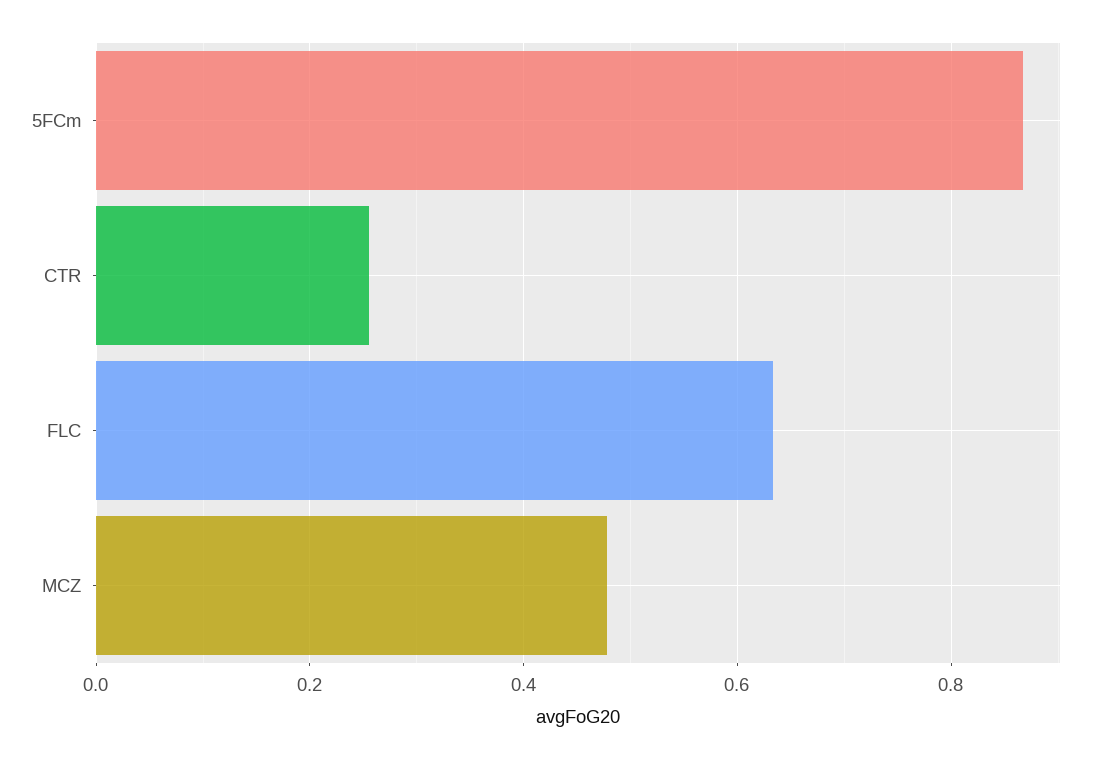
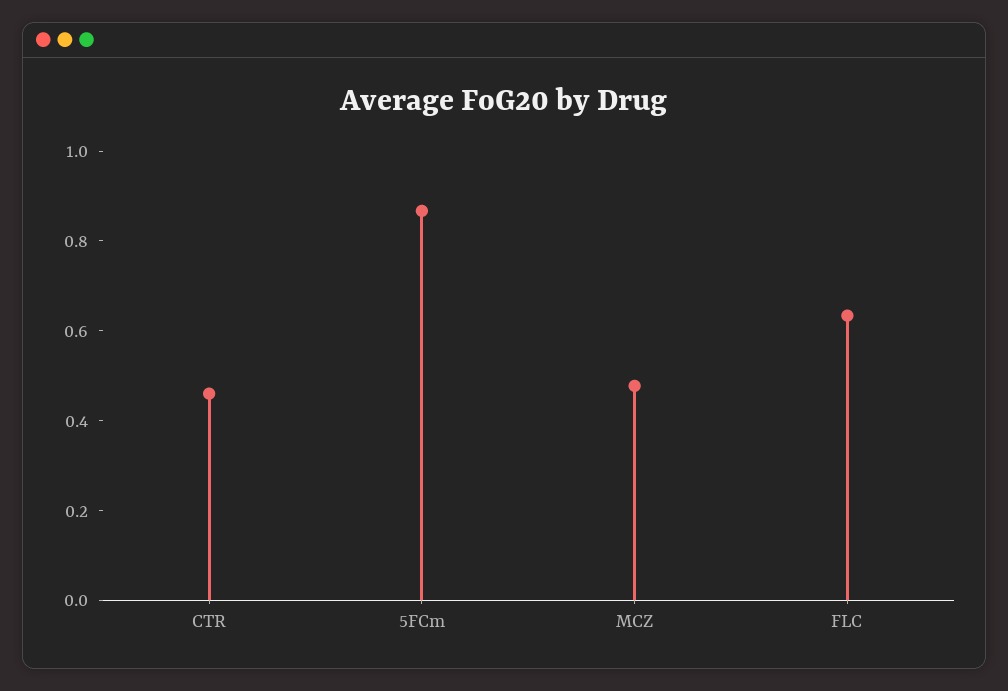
  {
    "5FCm": 0.86,
-   "CTR": 0.26,
+   "CTR": 0.45,
    "FLC": 0.64,
    "MCZ": 0.48
  }

